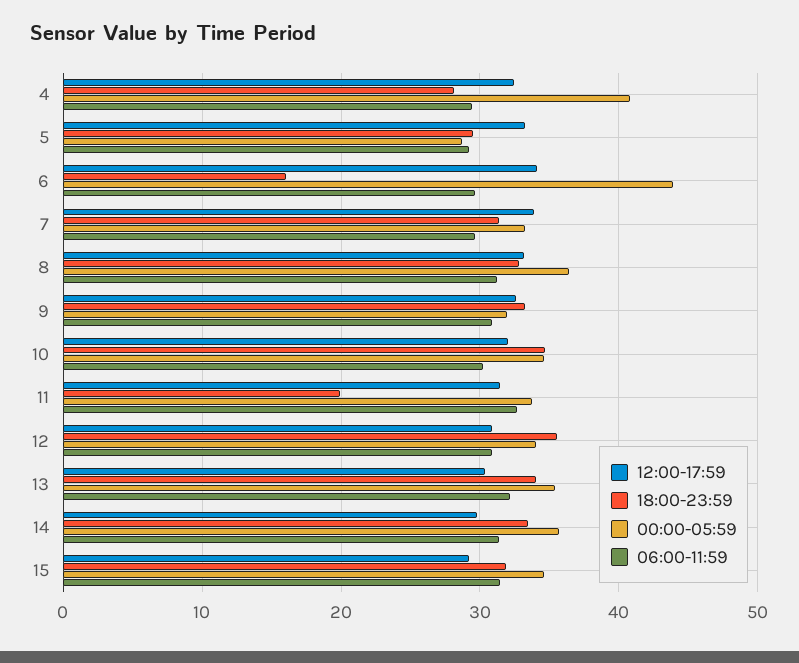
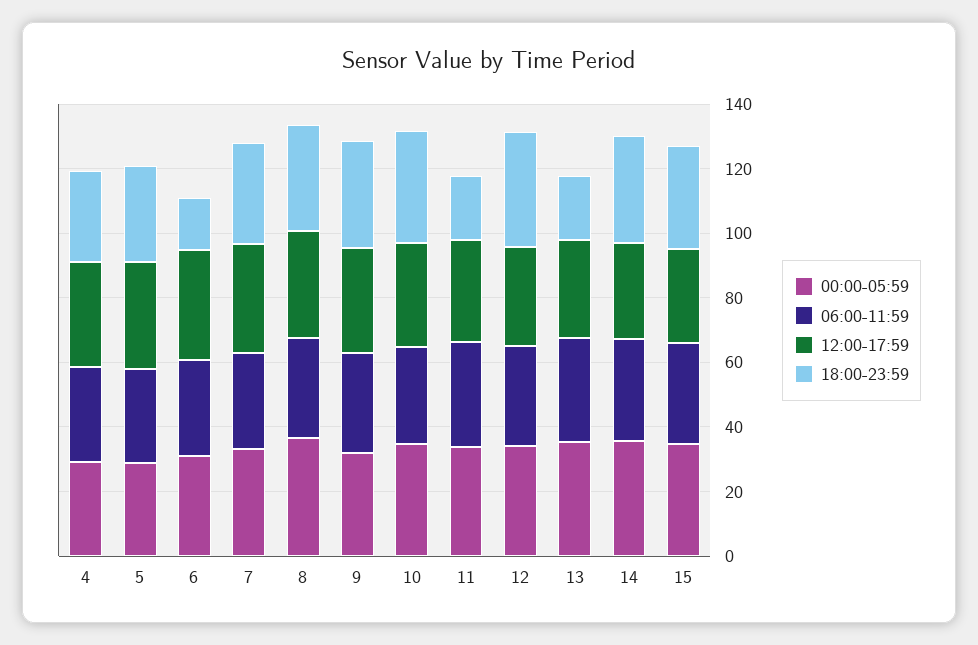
  {
    "12:00-17:59": {
      "4": 32,
      "5": 33,
      "6": 34,
      "7": 34,
      "8": 33,
      "9": 33,
      "10": 32,
      "11": 31,
      "12": 31,
      "13": 30,
      "14": 30,
      "15": 29
    },
    "18:00-23:59": {
      "4": 28,
      "5": 30,
      "6": 16,
      "7": 31,
      "8": 33,
      "9": 33,
      "10": 35,
      "11": 20,
      "12": 36,
-     "13": 34,
+     "13": 20,
      "14": 33,
      "15": 32
    },
    "00:00-05:59": {
-     "4": 41,
+     "4": 30,
      "5": 29,
-     "6": 44,
+     "6": 30,
      "7": 33,
      "8": 36,
      "9": 32,
      "10": 35,
      "11": 34,
      "12": 34,
      "13": 35,
      "14": 36,
      "15": 35
    },
    "06:00-11:59": {
      "4": 29,
      "5": 29,
      "6": 30,
      "7": 30,
      "8": 31,
      "9": 31,
      "10": 30,
      "11": 33,
      "12": 31,
      "13": 32,
      "14": 31,
      "15": 31
    }
  }

